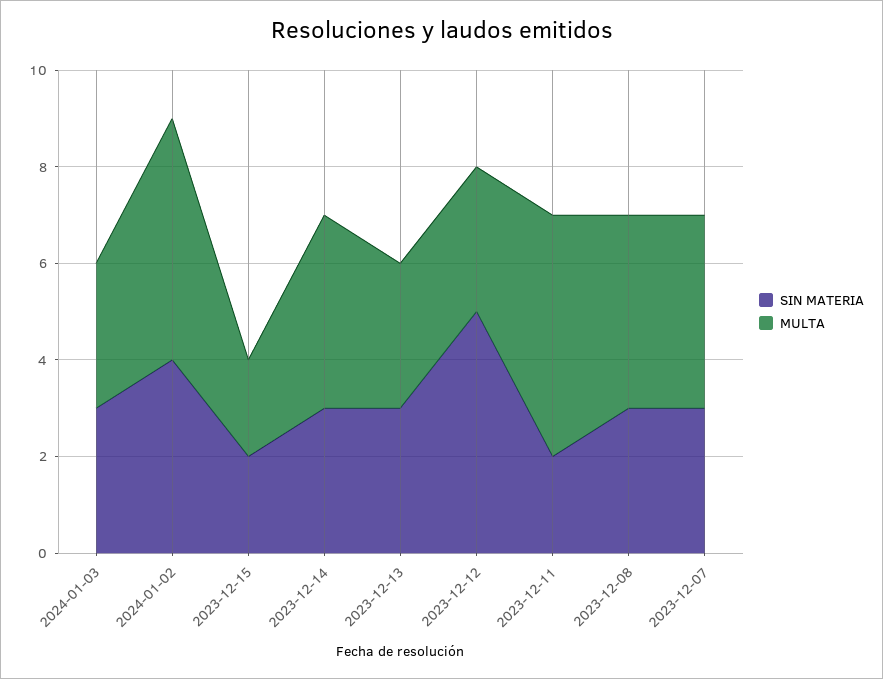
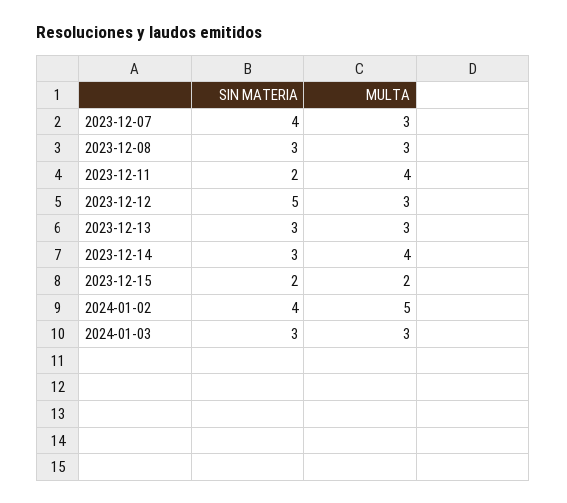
  {
    "SIN MATERIA": {
      "2024-01-03": 3,
      "2024-01-02": 4,
      "2023-12-15": 2,
      "2023-12-14": 3,
      "2023-12-13": 3,
      "2023-12-12": 5,
      "2023-12-11": 2,
      "2023-12-08": 3,
-     "2023-12-07": 3
+     "2023-12-07": 4
    },
    "MULTA": {
      "2024-01-03": 3,
      "2024-01-02": 5,
      "2023-12-15": 2,
      "2023-12-14": 4,
      "2023-12-13": 3,
      "2023-12-12": 3,
-     "2023-12-11": 5,
+     "2023-12-11": 4,
-     "2023-12-08": 4,
+     "2023-12-08": 3,
-     "2023-12-07": 4
+     "2023-12-07": 3
    }
  }

